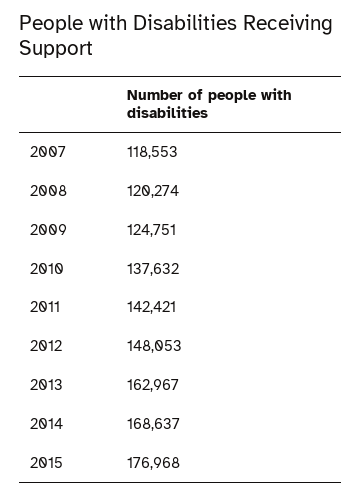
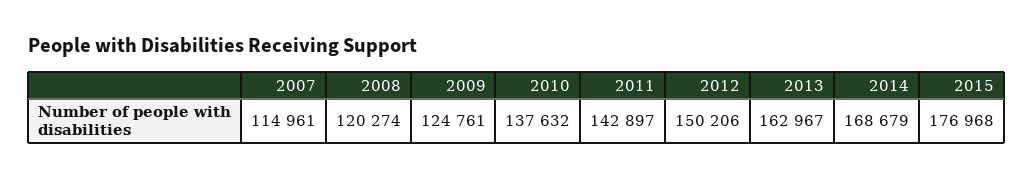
  {
-   "2007": 118553,
+   "2007": 114961,
    "2008": 120274,
-   "2009": 124751,
+   "2009": 124761,
    "2010": 137632,
-   "2011": 142421,
+   "2011": 142897,
-   "2012": 148053,
+   "2012": 150206,
    "2013": 162967,
-   "2014": 168637,
+   "2014": 168679,
    "2015": 176968
  }

